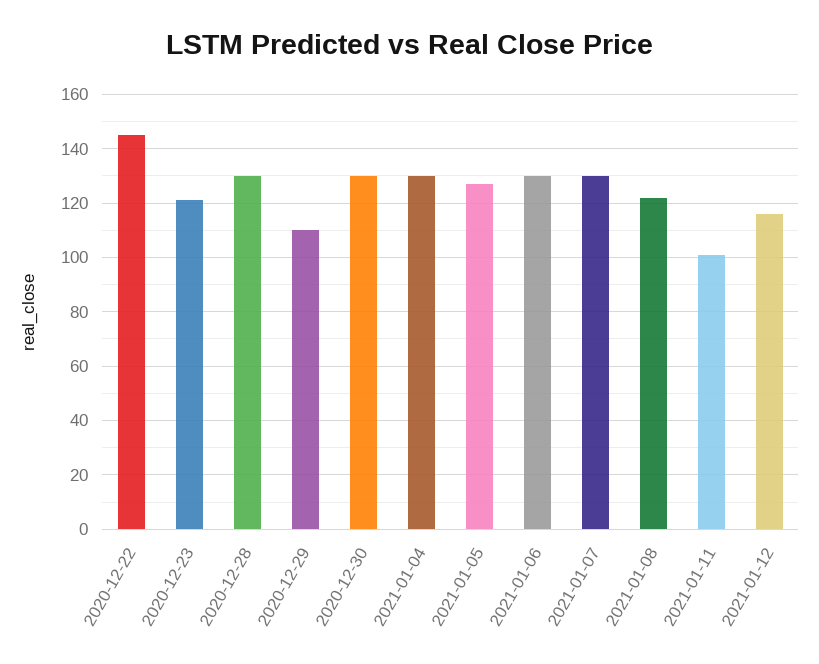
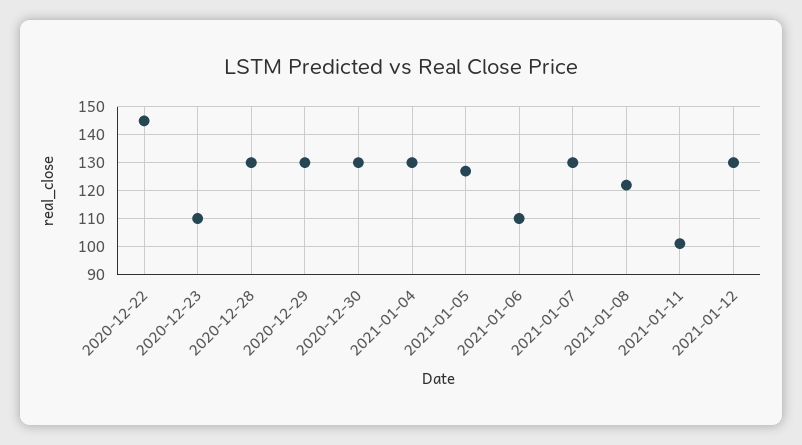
  {
    "2020-12-22": 145,
-   "2020-12-23": 120,
+   "2020-12-23": 110,
    "2020-12-28": 130,
-   "2020-12-29": 110,
+   "2020-12-29": 130,
    "2020-12-30": 130,
    "2021-01-04": 130,
    "2021-01-05": 125,
-   "2021-01-06": 130,
+   "2021-01-06": 110,
    "2021-01-07": 130,
    "2021-01-08": 120,
    "2021-01-11": 100,
-   "2021-01-12": 115
+   "2021-01-12": 130
  }

